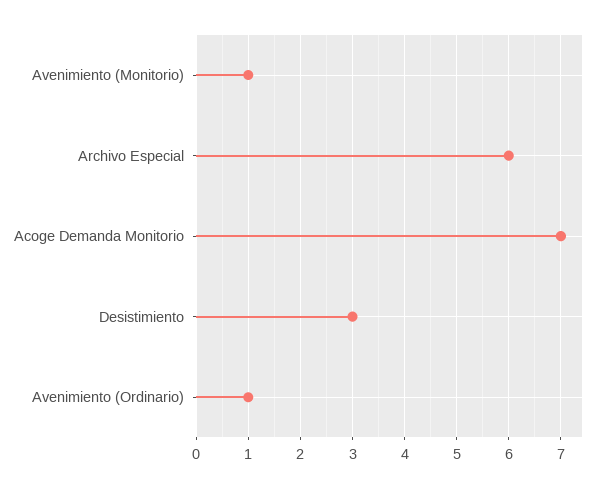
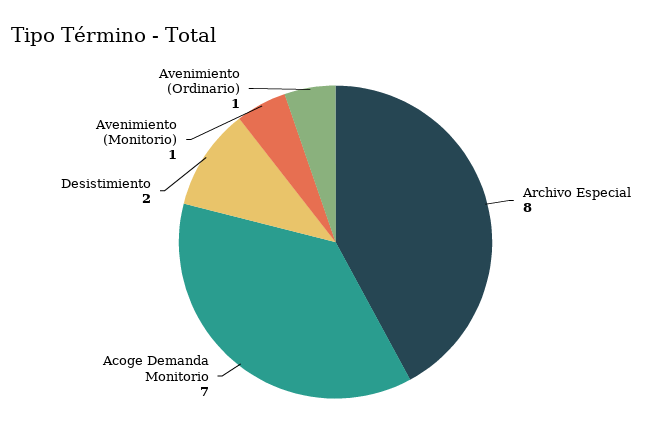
  {
    "Avenimiento (Monitorio)": 1,
-   "Archivo Especial": 6,
+   "Archivo Especial": 8,
    "Acoge Demanda Monitorio": 7,
-   "Desistimiento": 3,
+   "Desistimiento": 2,
    "Avenimiento (Ordinario)": 1
  }

